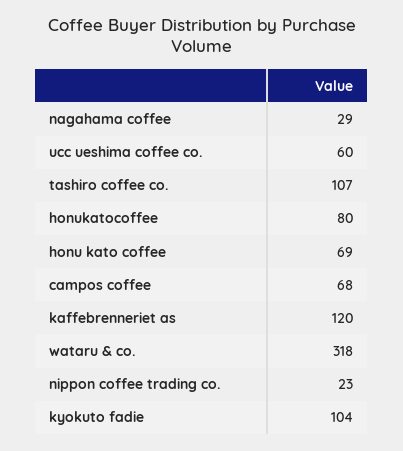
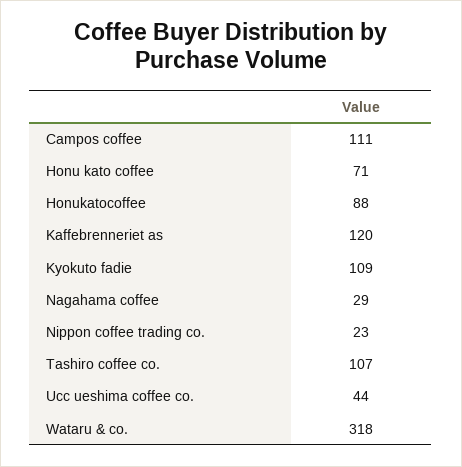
  {
    "nagahama coffee": 29,
-   "ucc ueshima coffee co.": 60,
+   "ucc ueshima coffee co.": 44,
    "tashiro coffee co.": 107,
-   "honukatocoffee": 80,
+   "honukatocoffee": 88,
-   "honu kato coffee": 69,
+   "honu kato coffee": 71,
-   "campos coffee": 68,
+   "campos coffee": 111,
    "kaffebrenneriet as": 120,
    "wataru & co.": 318,
    "nippon coffee trading co.": 23,
-   "kyokuto fadie": 104
+   "kyokuto fadie": 109
  }

